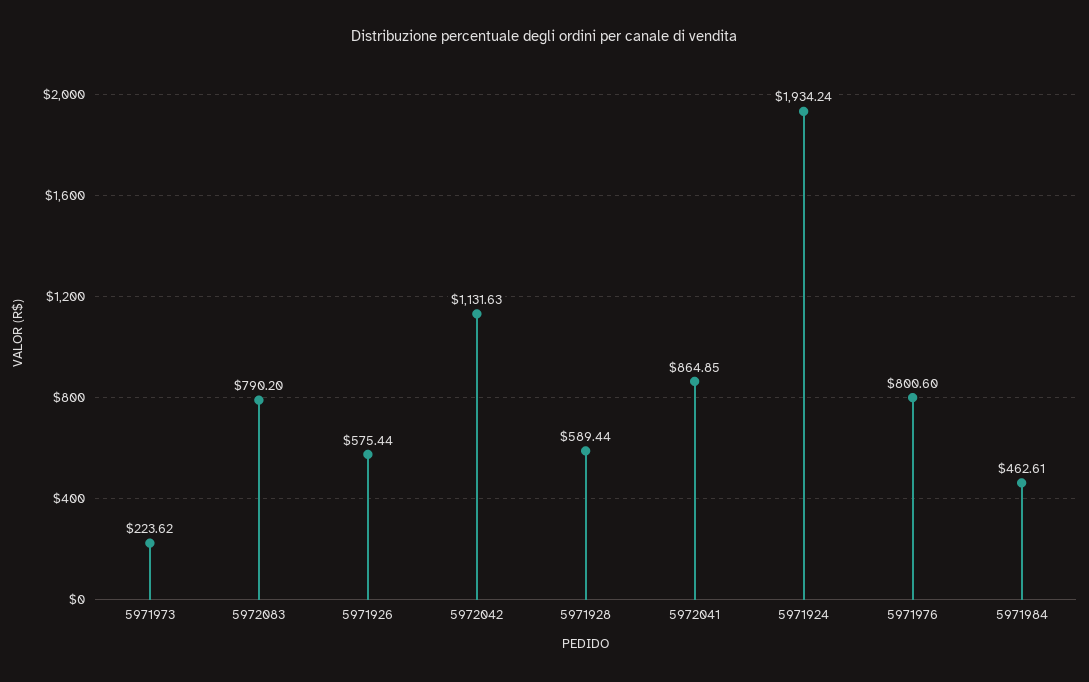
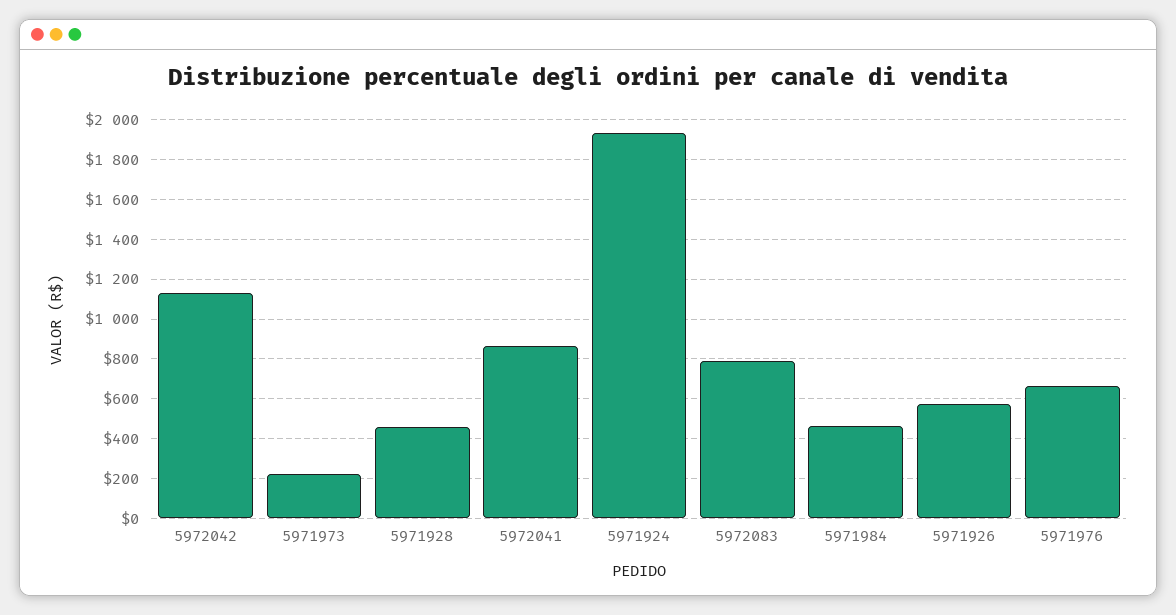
  {
    "5971973": 223.62,
    "5972083": 790.2,
    "5971926": 575.44,
    "5972042": 1131.63,
-   "5971928": 589.44,
+   "5971928": 450,
    "5972041": 864.85,
    "5971924": 1934.24,
-   "5971976": 800.6,
+   "5971976": 650,
    "5971984": 462.61
  }

